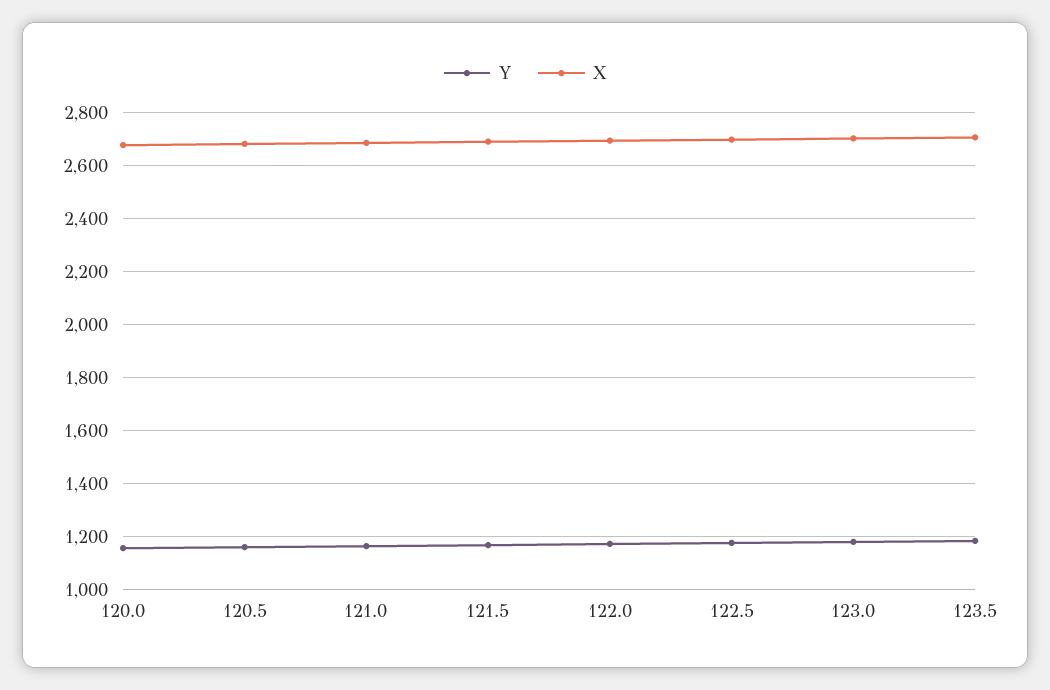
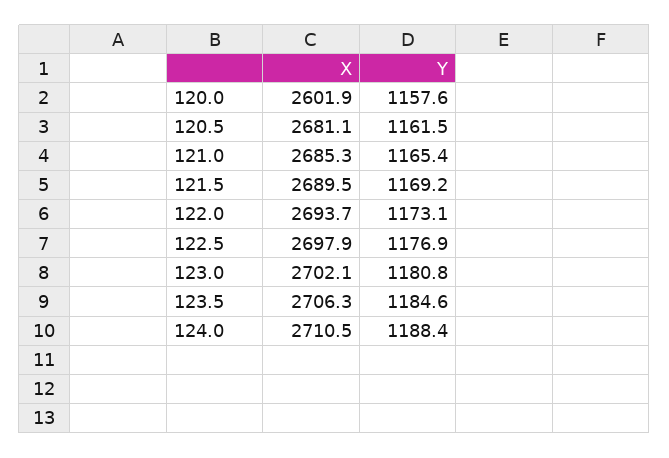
  {
    "Y": {
      "120.0": 1157.6,
      "120.5": 1161.5,
      "121.0": 1165.4,
      "121.5": 1169.2,
      "122.0": 1173.1,
      "122.5": 1176.9,
      "123.0": 1180.8,
-     "123.5": 1184.6
+     "123.5": 1184.6,
+     "124.0": 1188.4
    },
    "X": {
-     "120.0": 2675,
+     "120.0": 2601.9,
      "120.5": 2681.1,
      "121.0": 2685.3,
      "121.5": 2689.5,
      "122.0": 2693.7,
      "122.5": 2697.9,
      "123.0": 2702.1,
-     "123.5": 2706.3
+     "123.5": 2706.3,
+     "124.0": 2710.5
    }
  }

